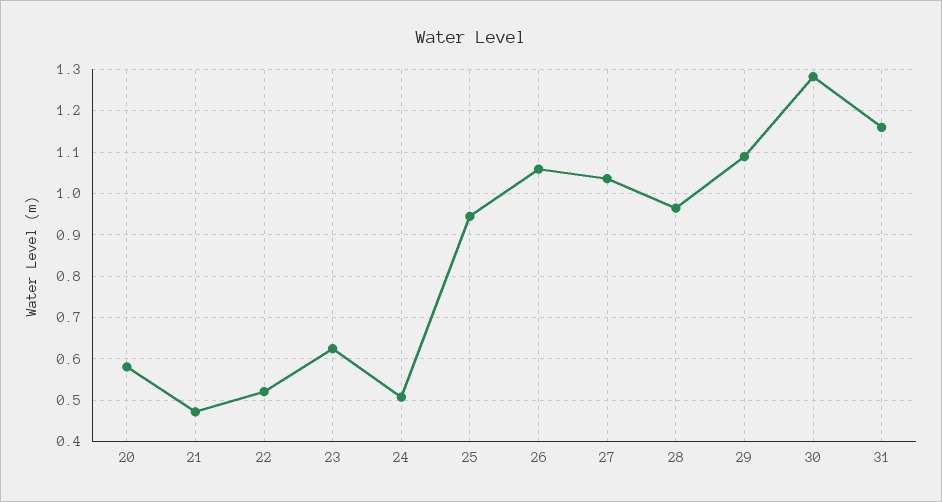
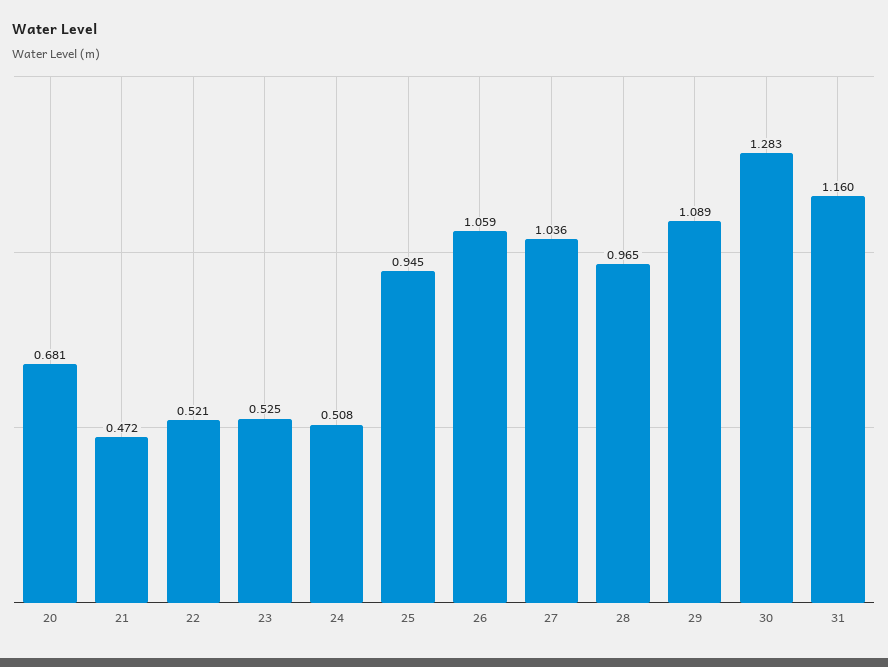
  {
-   "20": 0.58,
+   "20": 0.681,
    "21": 0.472,
    "22": 0.521,
-   "23": 0.62,
+   "23": 0.525,
    "24": 0.508,
    "25": 0.945,
    "26": 1.059,
    "27": 1.036,
    "28": 0.965,
    "29": 1.089,
    "30": 1.283,
    "31": 1.16
  }

